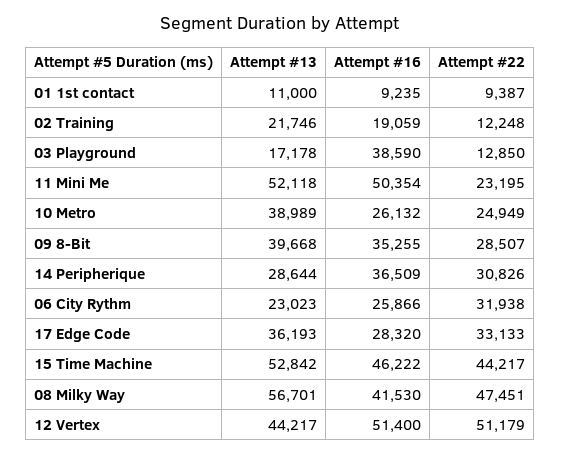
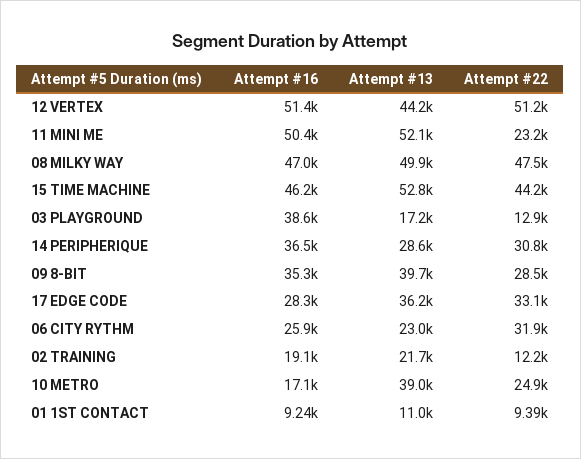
  {
    "Attempt #13": {
      "01 1st contact": 11000,
      "02 Training": 21746,
      "03 Playground": 17178,
      "11 Mini Me": 52118,
      "10 Metro": 38989,
      "09 8-Bit": 39668,
      "14 Peripherique": 28644,
      "06 City Rythm": 23023,
      "17 Edge Code": 36193,
      "15 Time Machine": 52842,
-     "08 Milky Way": 56701,
+     "08 Milky Way": 49900,
      "12 Vertex": 44217
    },
    "Attempt #16": {
      "01 1st contact": 9235,
      "02 Training": 19059,
      "03 Playground": 38590,
      "11 Mini Me": 50354,
-     "10 Metro": 26132,
+     "10 Metro": 17100,
      "09 8-Bit": 35255,
      "14 Peripherique": 36509,
      "06 City Rythm": 25866,
      "17 Edge Code": 28320,
      "15 Time Machine": 46222,
-     "08 Milky Way": 41530,
+     "08 Milky Way": 47000,
      "12 Vertex": 51400
    },
    "Attempt #22": {
      "01 1st contact": 9387,
      "02 Training": 12248,
      "03 Playground": 12850,
      "11 Mini Me": 23195,
      "10 Metro": 24949,
      "09 8-Bit": 28507,
      "14 Peripherique": 30826,
      "06 City Rythm": 31938,
      "17 Edge Code": 33133,
      "15 Time Machine": 44217,
      "08 Milky Way": 47451,
      "12 Vertex": 51179
    }
  }

